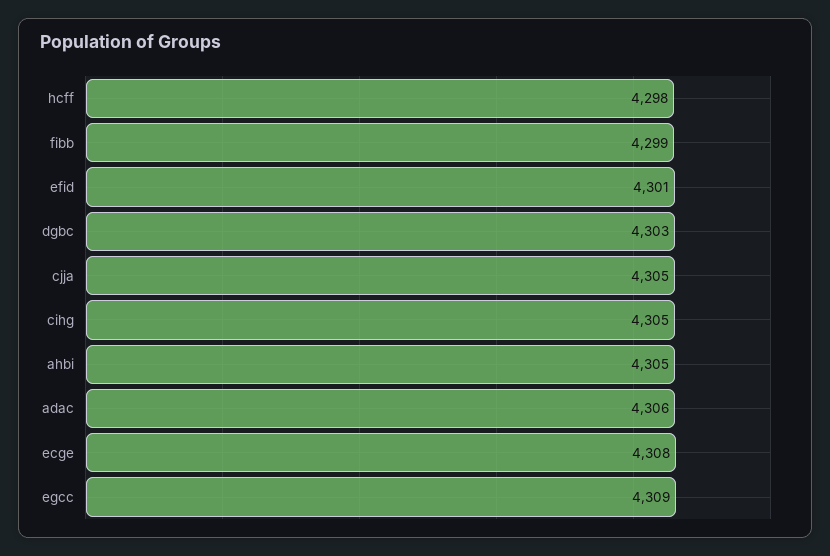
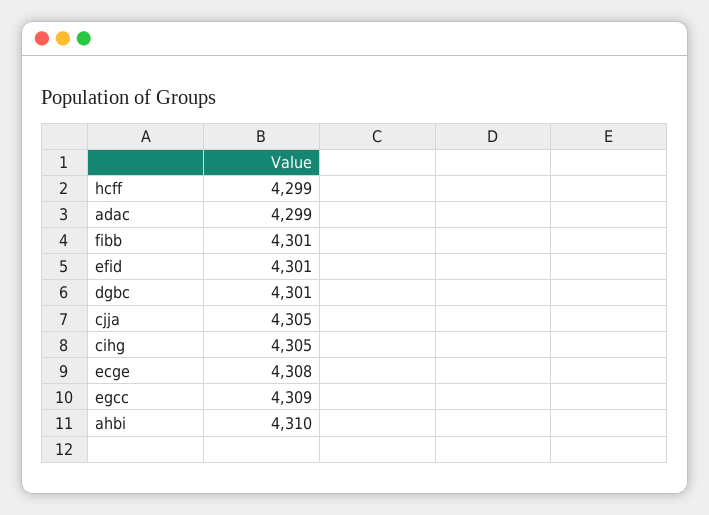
  {
-   "hcff": 4298,
+   "hcff": 4299,
-   "fibb": 4299,
+   "fibb": 4301,
    "efid": 4301,
-   "dgbc": 4303,
+   "dgbc": 4301,
    "cjja": 4305,
    "cihg": 4305,
-   "ahbi": 4305,
+   "ahbi": 4310,
-   "adac": 4306,
+   "adac": 4299,
    "ecge": 4308,
    "egcc": 4309
  }

